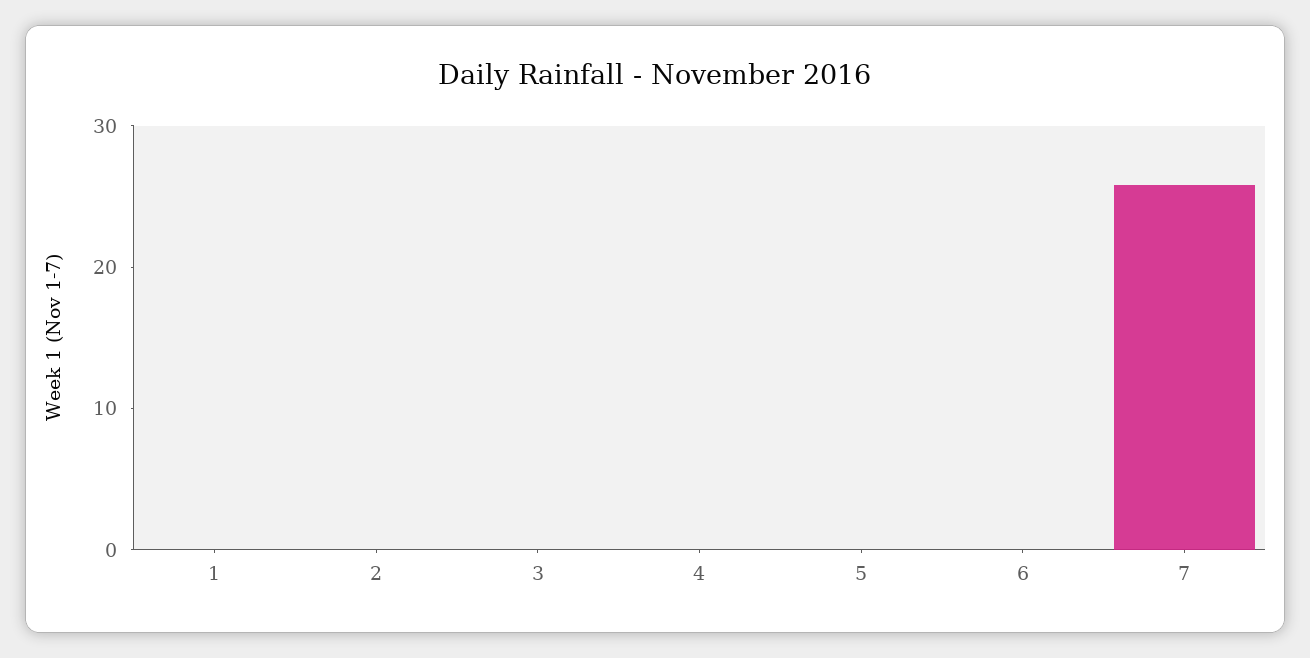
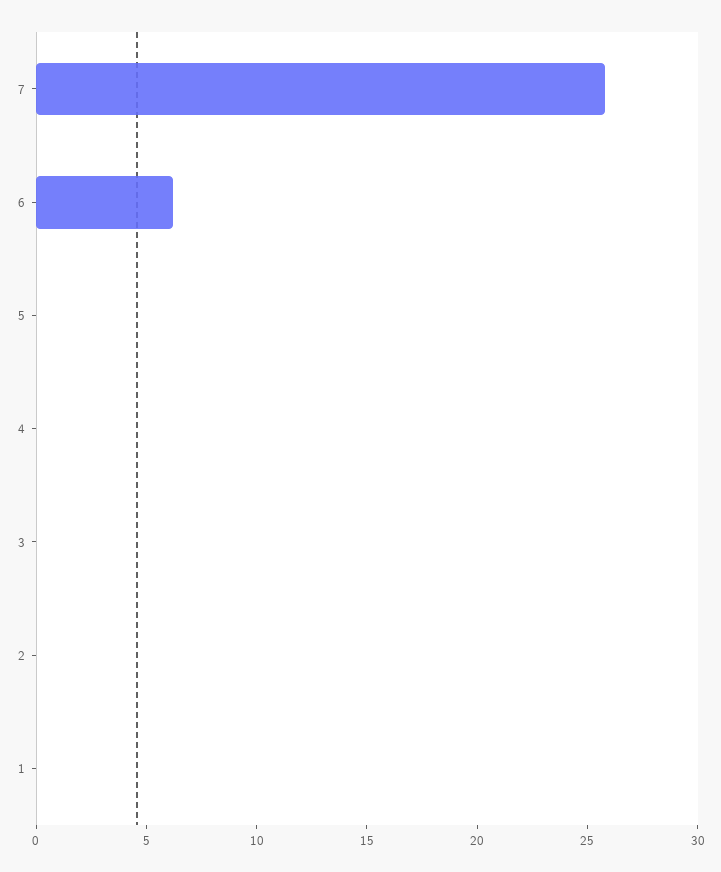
  {
    "1": 0,
    "2": 0,
    "3": 0,
    "4": 0,
    "5": 0,
-   "6": 0,
+   "6": 6,
    "7": 26
  }

